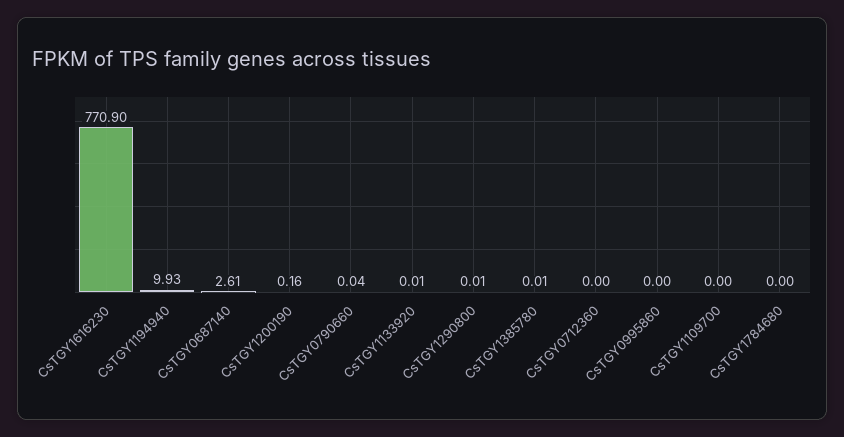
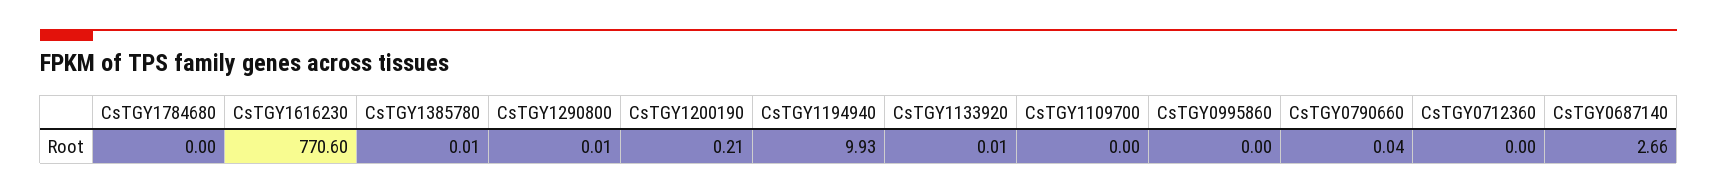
  {
-   "CsTGY1616230": 770.9,
+   "CsTGY1616230": 770.6,
    "CsTGY1194940": 9.93,
-   "CsTGY0687140": 2.61,
+   "CsTGY0687140": 2.66,
-   "CsTGY1200190": 0.16,
+   "CsTGY1200190": 0.21,
    "CsTGY0790660": 0.04,
    "CsTGY1133920": 0.01,
    "CsTGY1290800": 0.01,
    "CsTGY1385780": 0.01,
    "CsTGY0712360": 0,
    "CsTGY0995860": 0,
    "CsTGY1109700": 0,
    "CsTGY1784680": 0
  }

